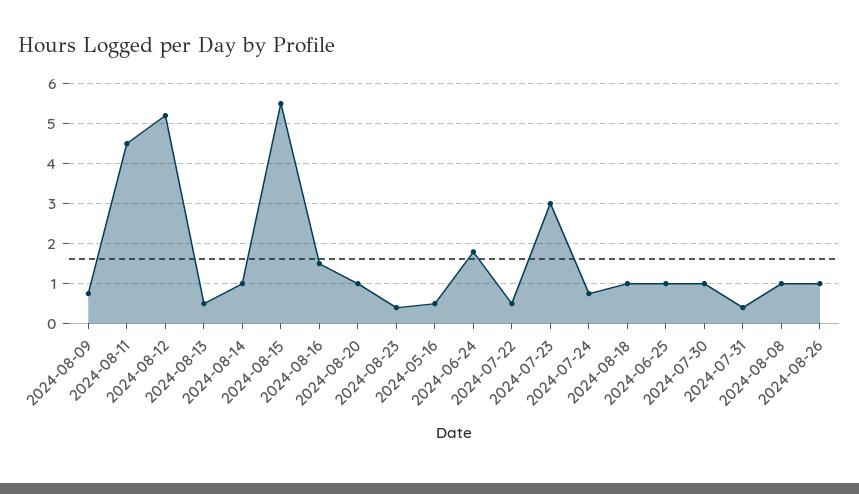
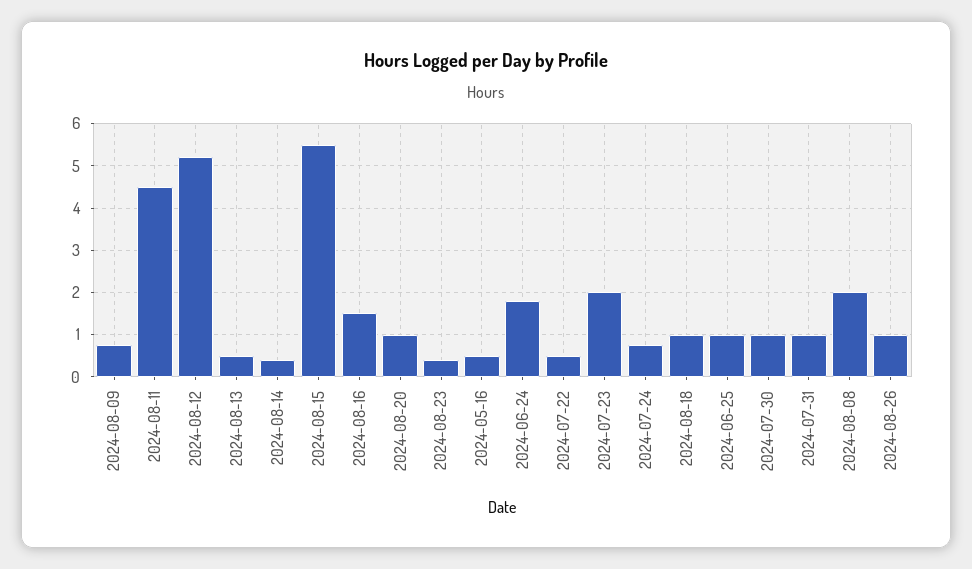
  {
    "2024-08-09": 0.8,
    "2024-08-11": 4.6,
    "2024-08-12": 5.2,
    "2024-08-13": 0.6,
-   "2024-08-14": 1,
+   "2024-08-14": 0.4,
    "2024-08-15": 5.6,
    "2024-08-16": 1.6,
    "2024-08-20": 1,
    "2024-08-23": 0.4,
    "2024-05-16": 0.6,
    "2024-06-24": 1.8,
    "2024-07-22": 0.6,
-   "2024-07-23": 3,
+   "2024-07-23": 2,
    "2024-07-24": 0.8,
    "2024-08-18": 1,
    "2024-06-25": 1,
    "2024-07-30": 1,
-   "2024-07-31": 0.4,
+   "2024-07-31": 1,
-   "2024-08-08": 1,
+   "2024-08-08": 2,
    "2024-08-26": 1
  }

